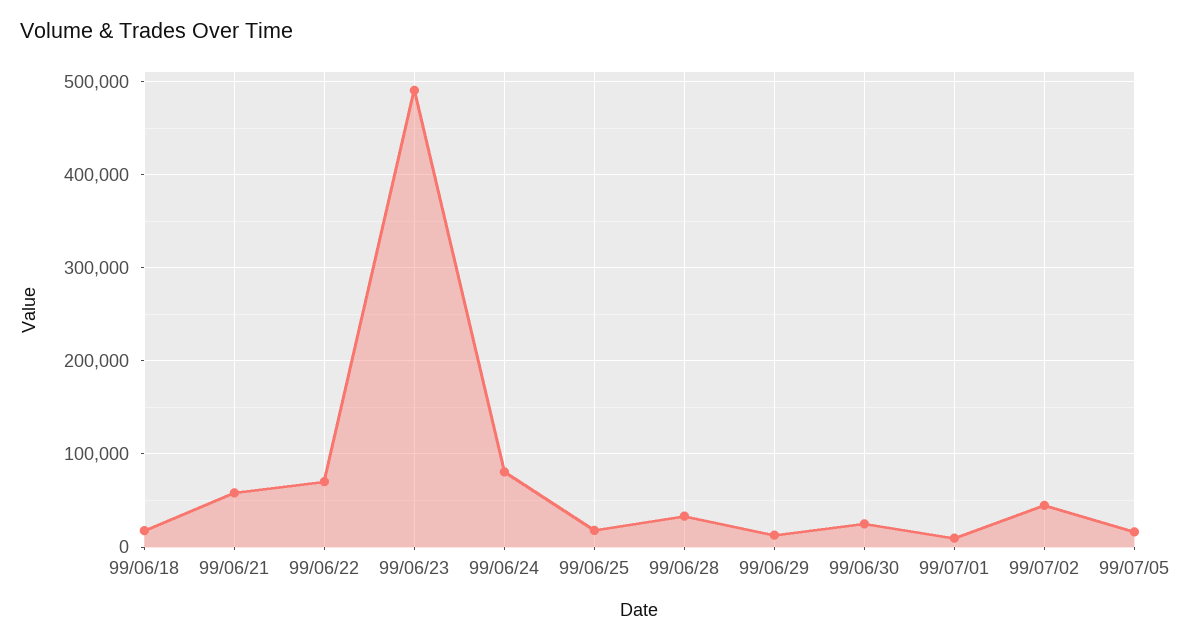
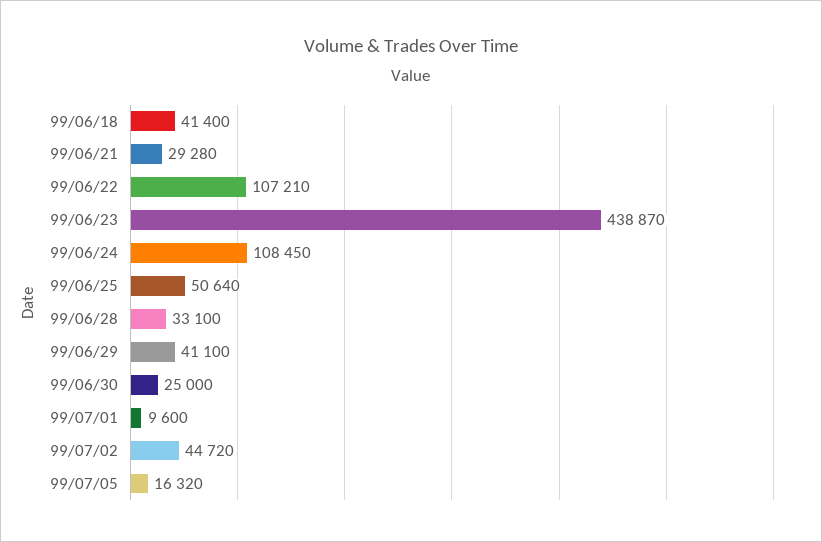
  {
-   "99/06/18": 20000,
+   "99/06/18": 41400,
-   "99/06/21": 60000,
+   "99/06/21": 29280,
-   "99/06/22": 70000,
+   "99/06/22": 107210,
-   "99/06/23": 490000,
+   "99/06/23": 438870,
-   "99/06/24": 80000,
+   "99/06/24": 108450,
-   "99/06/25": 20000,
+   "99/06/25": 50640,
    "99/06/28": 33100,
-   "99/06/29": 10000,
+   "99/06/29": 41100,
    "99/06/30": 25000,
    "99/07/01": 9600,
    "99/07/02": 44720,
    "99/07/05": 16320
  }

